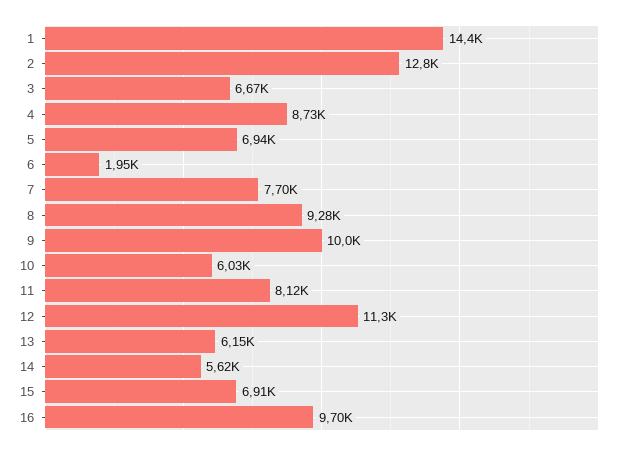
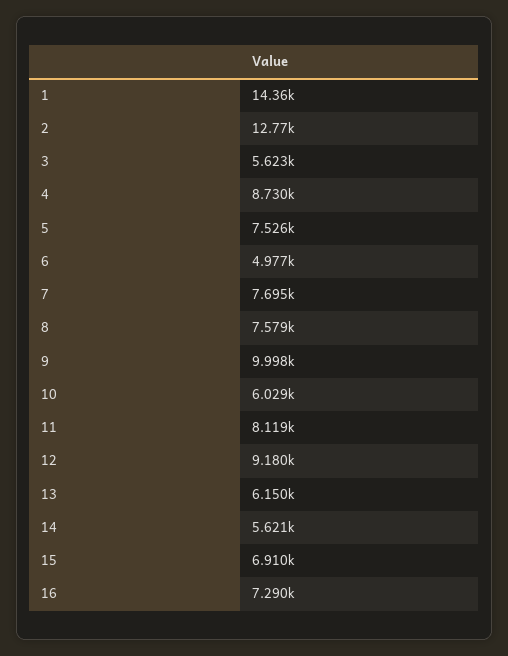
  {
    "1": 14360,
    "2": 12770,
-   "3": 6670,
+   "3": 5623,
    "4": 8730,
-   "5": 6940,
+   "5": 7526,
-   "6": 1950,
+   "6": 4977,
    "7": 7695,
-   "8": 9280,
+   "8": 7579,
    "9": 9998,
    "10": 6029,
    "11": 8119,
-   "12": 11300,
+   "12": 9180,
    "13": 6150,
    "14": 5621,
    "15": 6910,
-   "16": 9700
+   "16": 7290
  }

